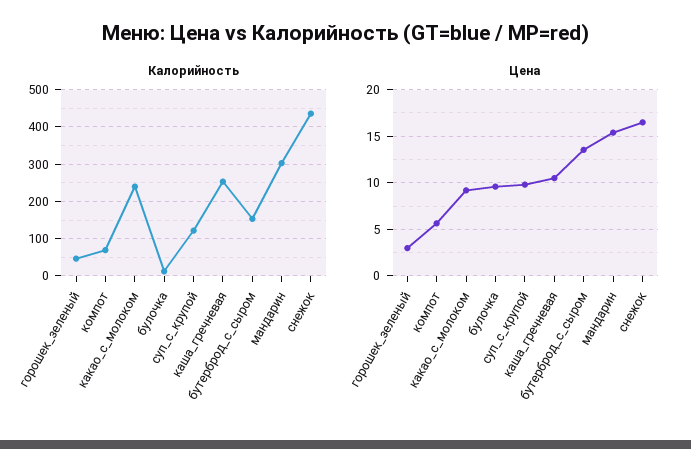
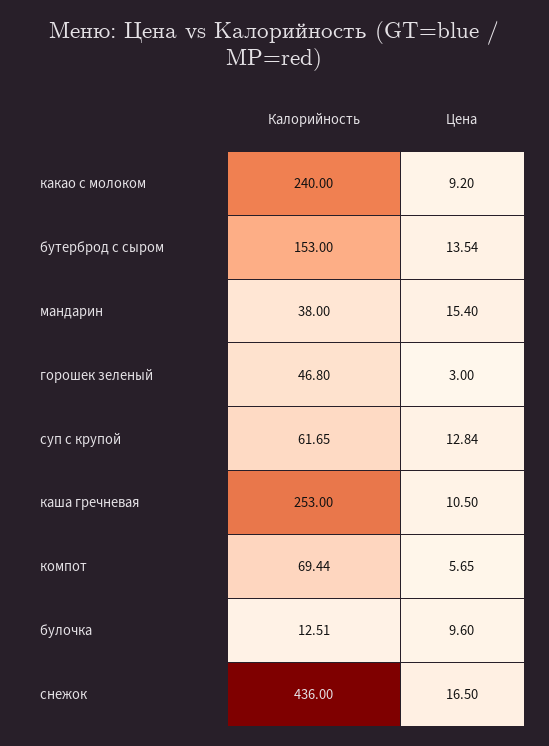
  {
    "Калорийность": {
      "горошек_зеленый": 46.8,
      "компот": 69.44,
      "какао_с_молоком": 240,
      "булочка": 12.51,
-     "суп_с_крупой": 120,
+     "суп_с_крупой": 61.65,
      "каша_гречневая": 253,
      "бутерброд_с_сыром": 153,
-     "мандарин": 300,
+     "мандарин": 38,
      "снежок": 436
    },
    "Цена": {
      "горошек_зеленый": 3,
      "компот": 5.65,
      "какао_с_молоком": 9.2,
      "булочка": 9.6,
-     "суп_с_крупой": 10,
+     "суп_с_крупой": 12.84,
      "каша_гречневая": 10.5,
      "бутерброд_с_сыром": 13.54,
      "мандарин": 15.4,
      "снежок": 16.5
    }
  }

